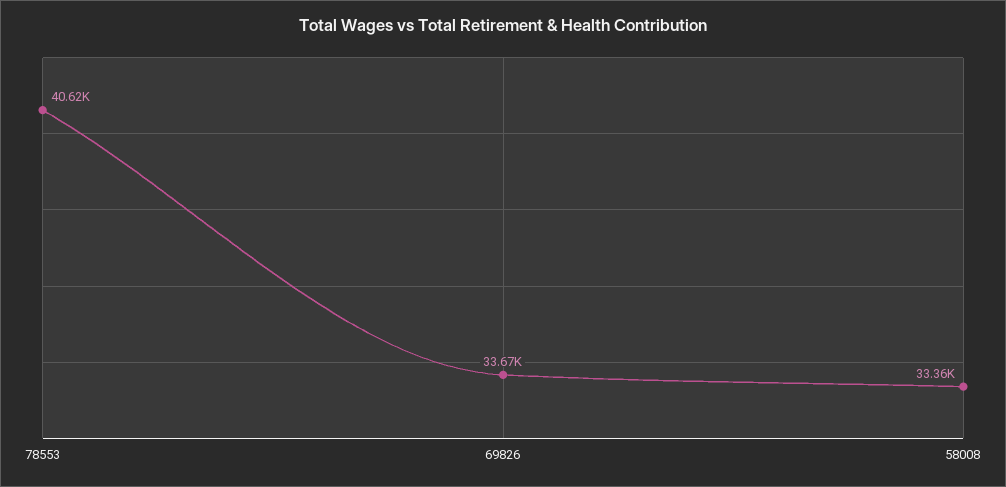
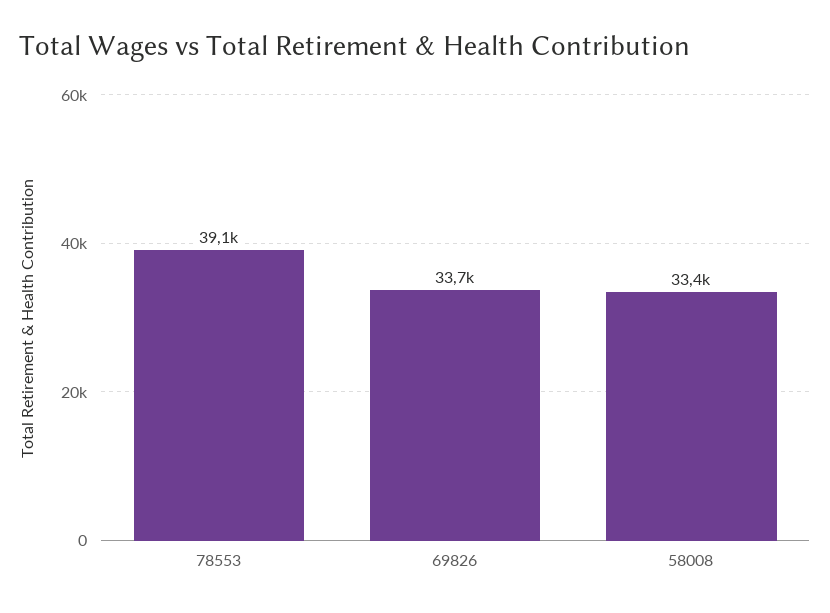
  {
-   "78553": 40620,
+   "78553": 39100,
    "69826": 33670,
    "58008": 33360
  }

